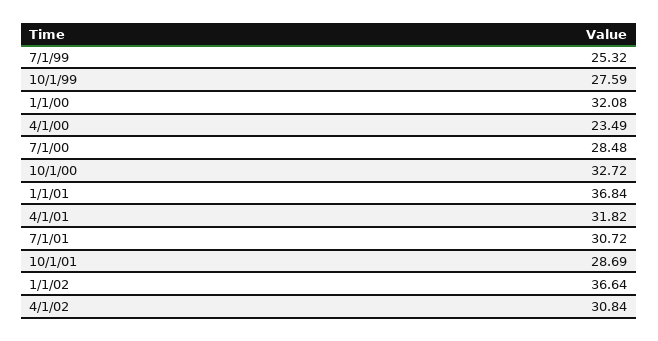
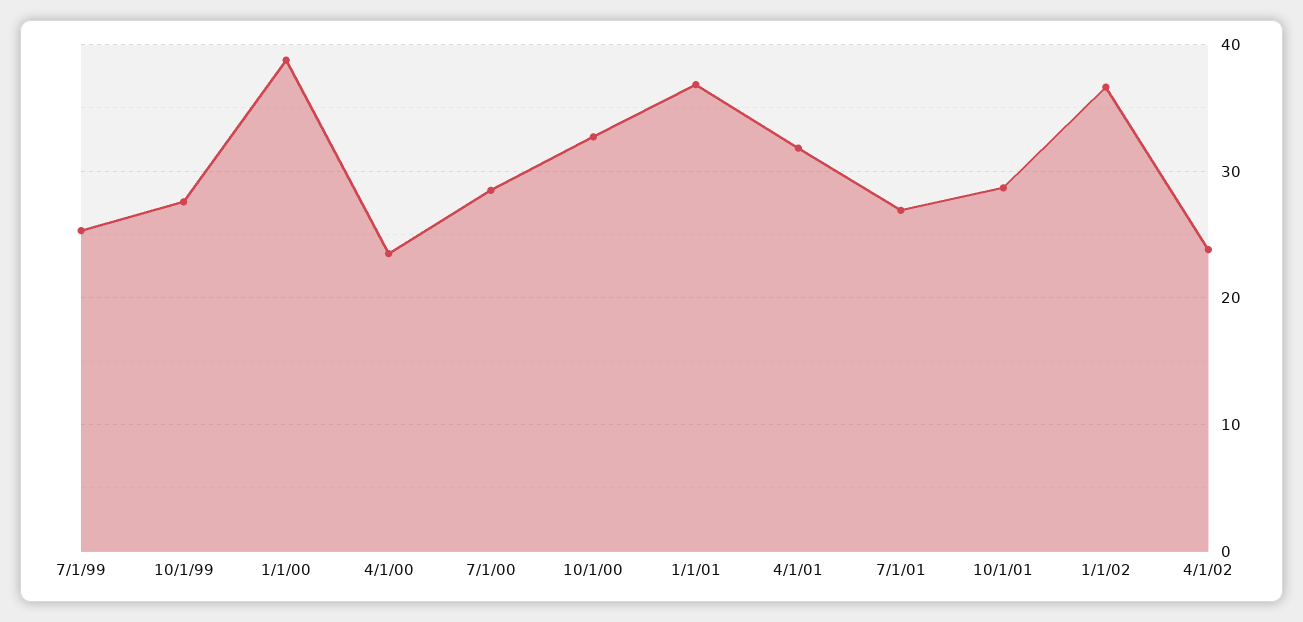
  {
    "7/1/99": 25.32,
    "10/1/99": 27.59,
-   "1/1/00": 32.08,
+   "1/1/00": 39,
    "4/1/00": 23.49,
    "7/1/00": 28.48,
    "10/1/00": 32.72,
    "1/1/01": 36.84,
    "4/1/01": 31.82,
-   "7/1/01": 30.72,
+   "7/1/01": 27,
    "10/1/01": 28.69,
    "1/1/02": 36.64,
-   "4/1/02": 30.84
+   "4/1/02": 24
  }

